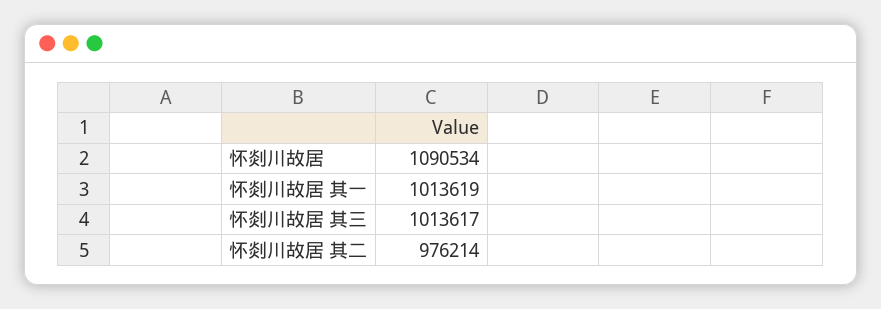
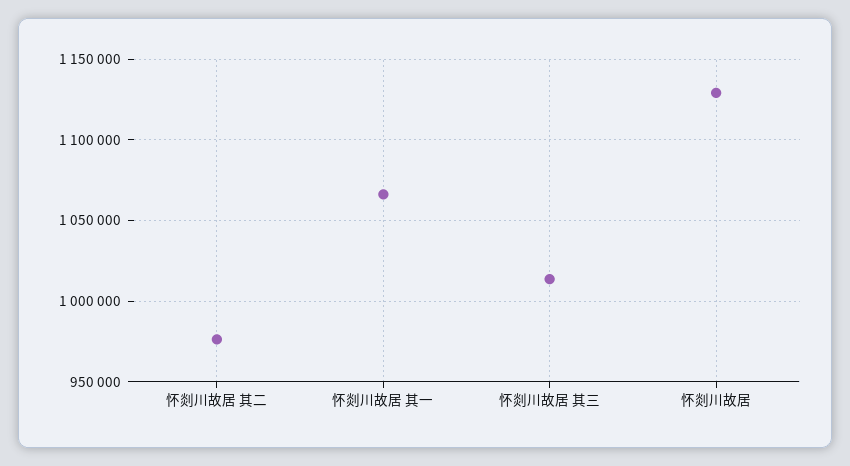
  {
-   "怀剡川故居": 1090534,
+   "怀剡川故居": 1130000,
-   "怀剡川故居 其一": 1013619,
+   "怀剡川故居 其一": 1065000,
    "怀剡川故居 其三": 1013617,
    "怀剡川故居 其二": 976214
  }

